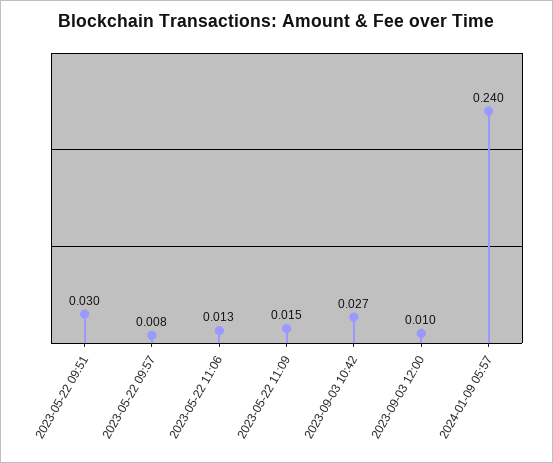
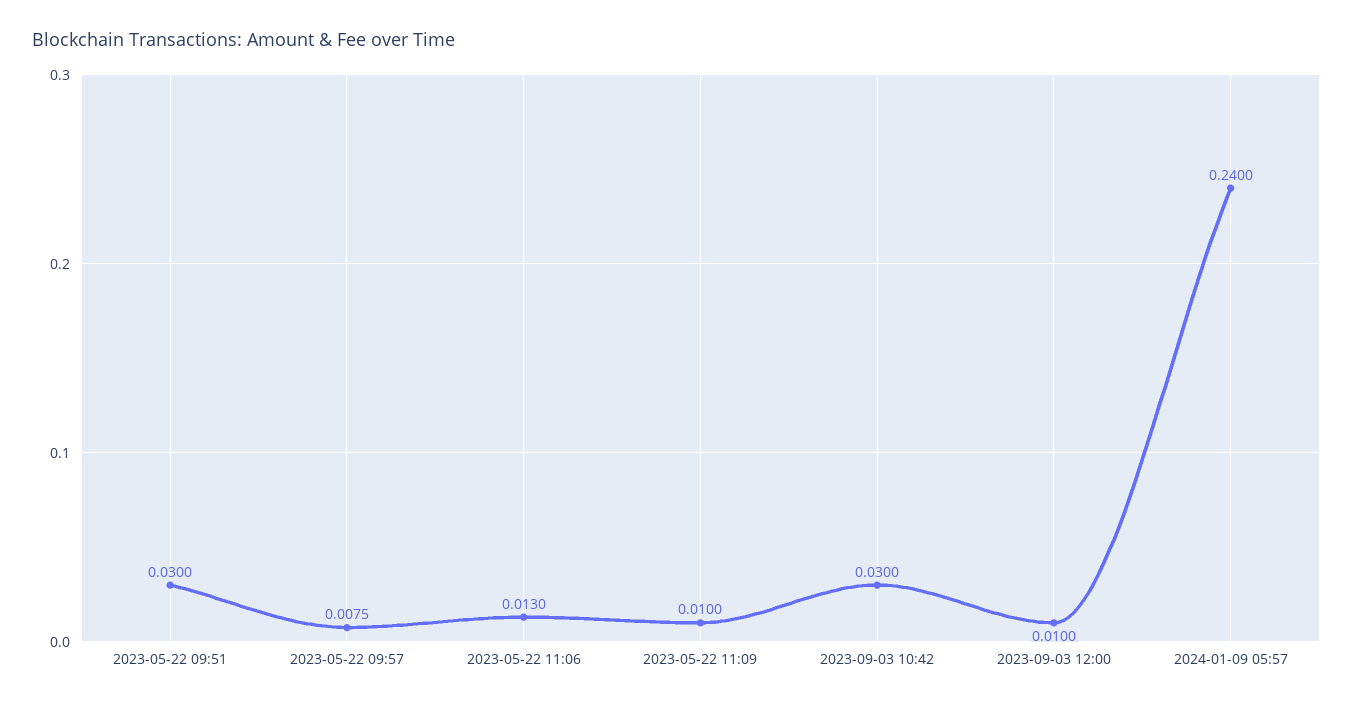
  {
    "2023-05-22 09:51": 0.03,
    "2023-05-22 09:57": 0.0075,
    "2023-05-22 11:06": 0.013,
-   "2023-05-22 11:09": 0.015,
+   "2023-05-22 11:09": 0.01,
-   "2023-09-03 10:42": 0.027,
+   "2023-09-03 10:42": 0.03,
    "2023-09-03 12:00": 0.01,
    "2024-01-09 05:57": 0.24
  }

